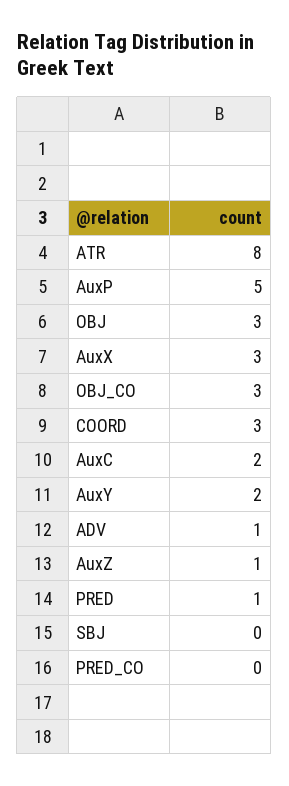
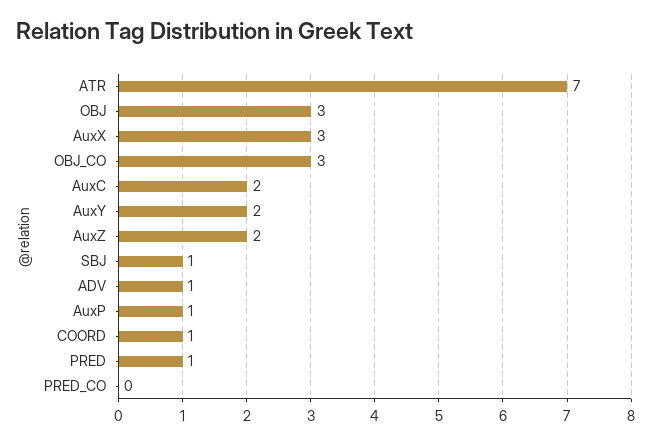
  {
-   "ATR": 8,
+   "ATR": 7,
-   "AuxP": 5,
+   "AuxP": 1,
    "OBJ": 3,
    "AuxX": 3,
    "OBJ_CO": 3,
-   "COORD": 3,
+   "COORD": 1,
    "AuxC": 2,
    "AuxY": 2,
    "ADV": 1,
-   "AuxZ": 1,
+   "AuxZ": 2,
    "PRED": 1,
-   "SBJ": 0,
+   "SBJ": 1,
    "PRED_CO": 0
  }

